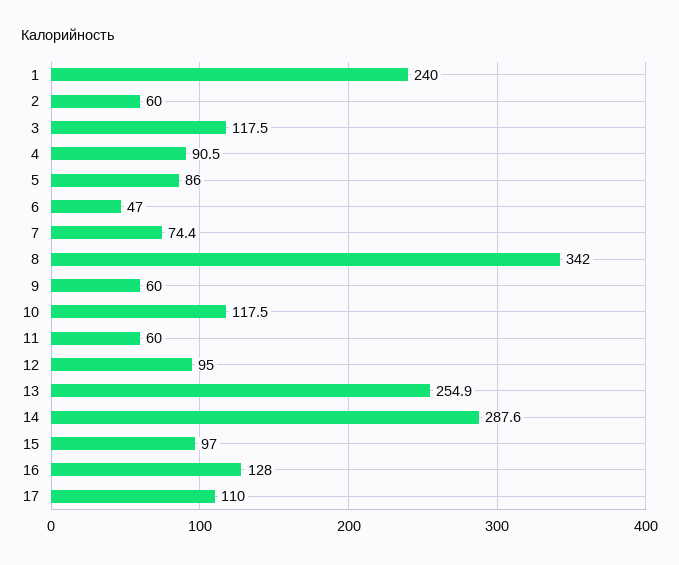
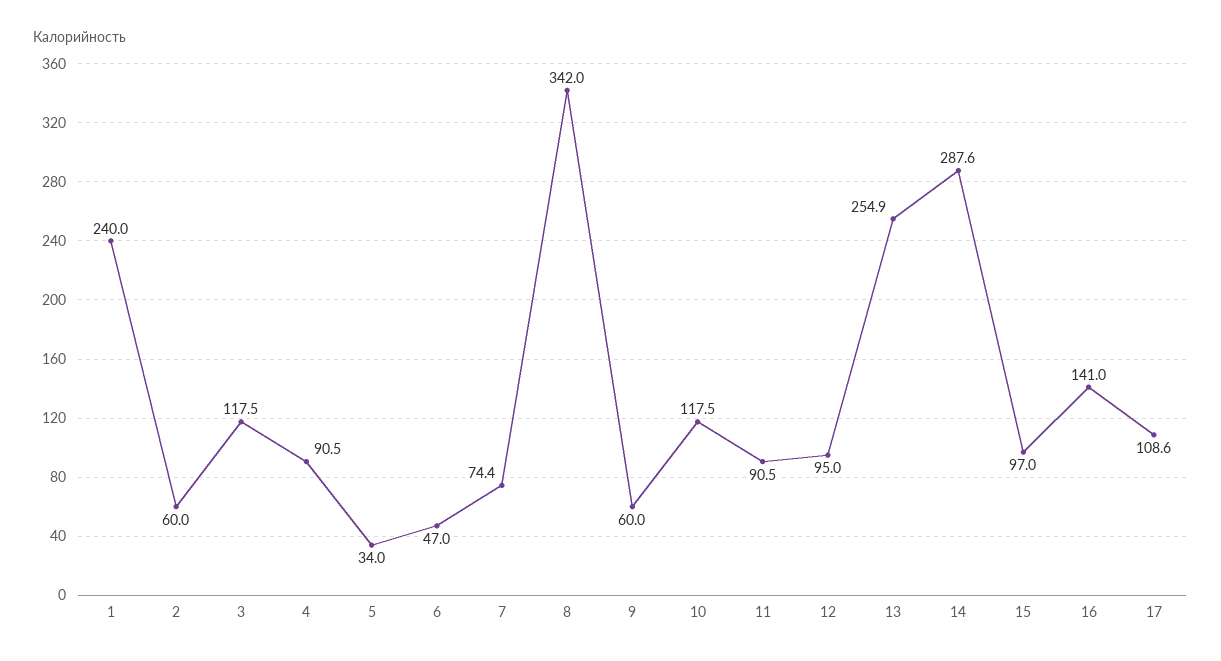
  {
    "1": 240,
    "2": 60,
    "3": 117.5,
    "4": 90.5,
-   "5": 86,
+   "5": 34,
    "6": 47,
    "7": 74.4,
    "8": 342,
    "9": 60,
    "10": 117.5,
-   "11": 60,
+   "11": 90.5,
    "12": 95,
    "13": 254.9,
    "14": 287.6,
    "15": 97,
-   "16": 128,
+   "16": 141,
-   "17": 110
+   "17": 108.6
  }

